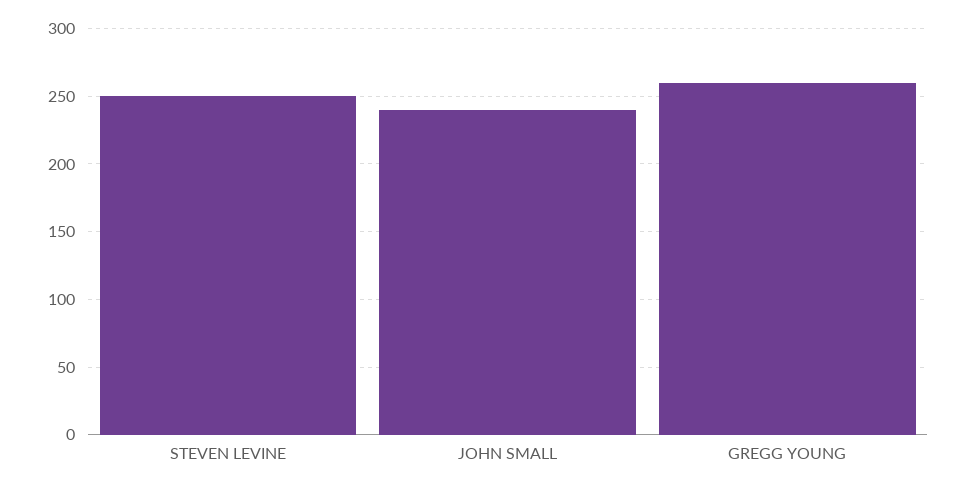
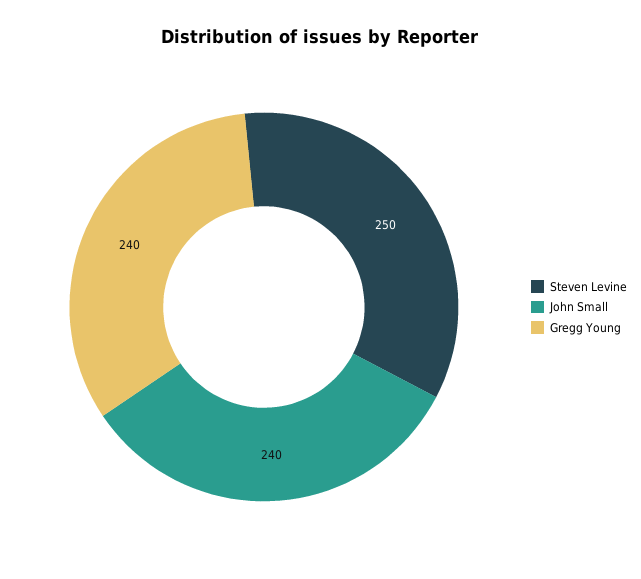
  {
    "STEVEN LEVINE": 250,
    "JOHN SMALL": 240,
-   "GREGG YOUNG": 260
+   "GREGG YOUNG": 240
  }

